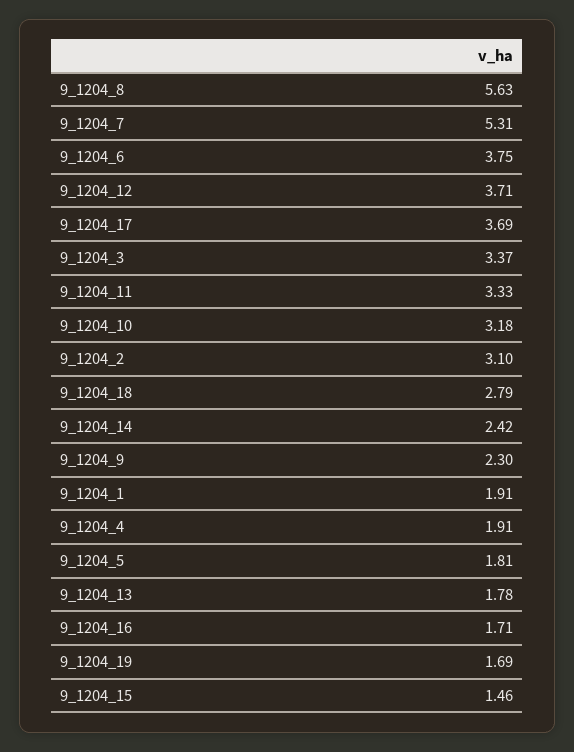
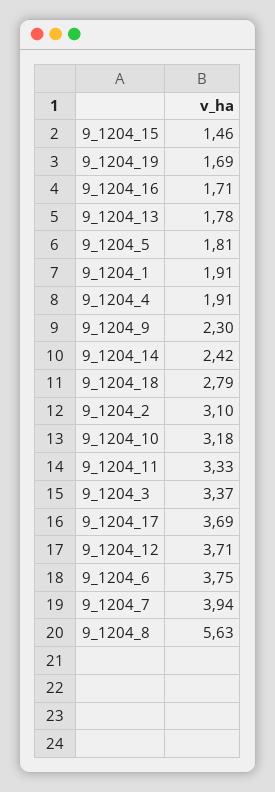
  {
    "9_1204_8": 5.63,
-   "9_1204_7": 5.31,
+   "9_1204_7": 3.94,
    "9_1204_6": 3.75,
    "9_1204_12": 3.71,
    "9_1204_17": 3.69,
    "9_1204_3": 3.37,
    "9_1204_11": 3.33,
    "9_1204_10": 3.18,
    "9_1204_2": 3.1,
    "9_1204_18": 2.79,
    "9_1204_14": 2.42,
    "9_1204_9": 2.3,
    "9_1204_1": 1.91,
    "9_1204_4": 1.91,
    "9_1204_5": 1.81,
    "9_1204_13": 1.78,
    "9_1204_16": 1.71,
    "9_1204_19": 1.69,
    "9_1204_15": 1.46
  }

